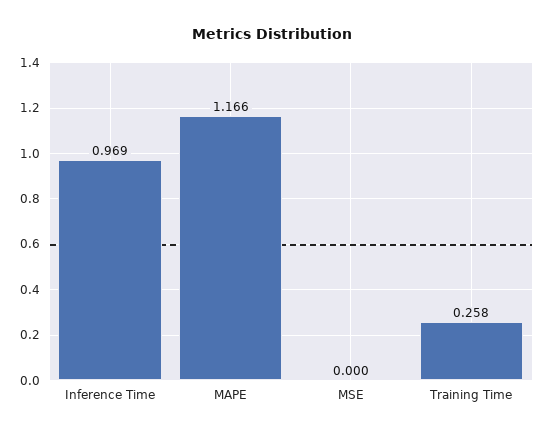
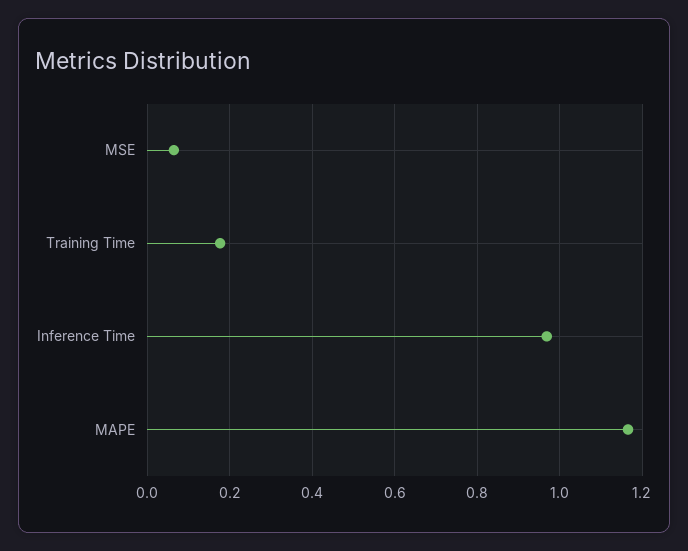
  {
    "Inference Time": 0.969,
    "MAPE": 1.166,
-   "MSE": 0,
+   "MSE": 0.06,
-   "Training Time": 0.258
+   "Training Time": 0.18
  }

